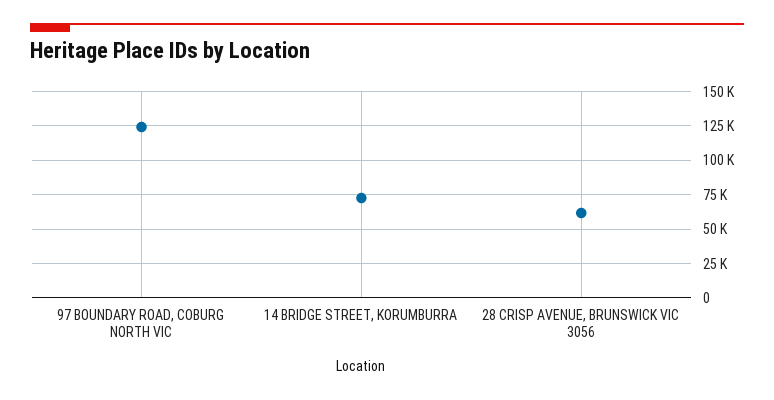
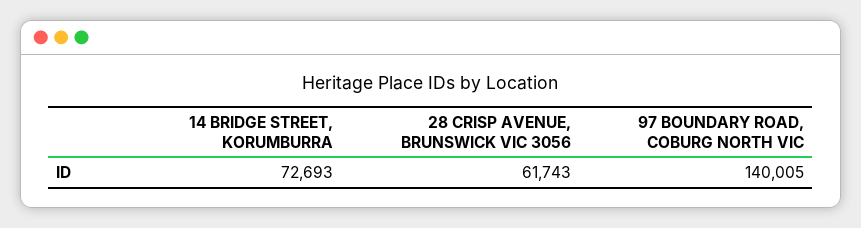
  {
-   "97 BOUNDARY ROAD, COBURG NORTH VIC": 125000,
+   "97 BOUNDARY ROAD, COBURG NORTH VIC": 140005,
    "14 BRIDGE STREET, KORUMBURRA": 72693,
    "28 CRISP AVENUE, BRUNSWICK VIC 3056": 61743
  }

